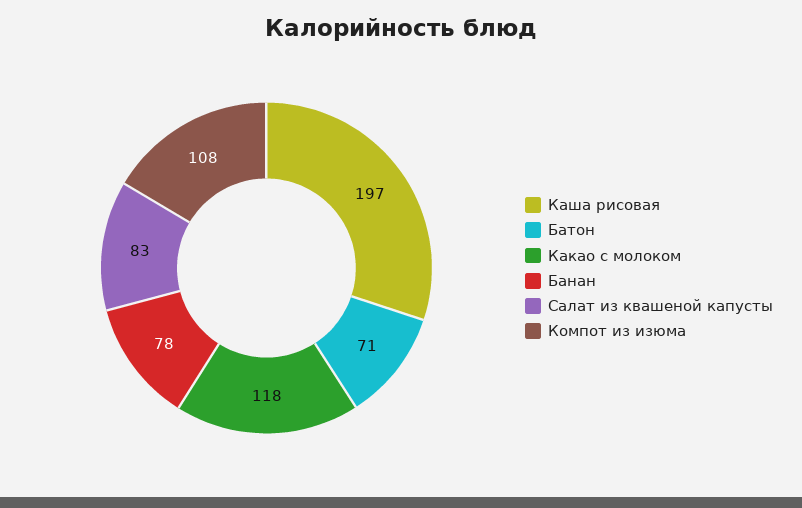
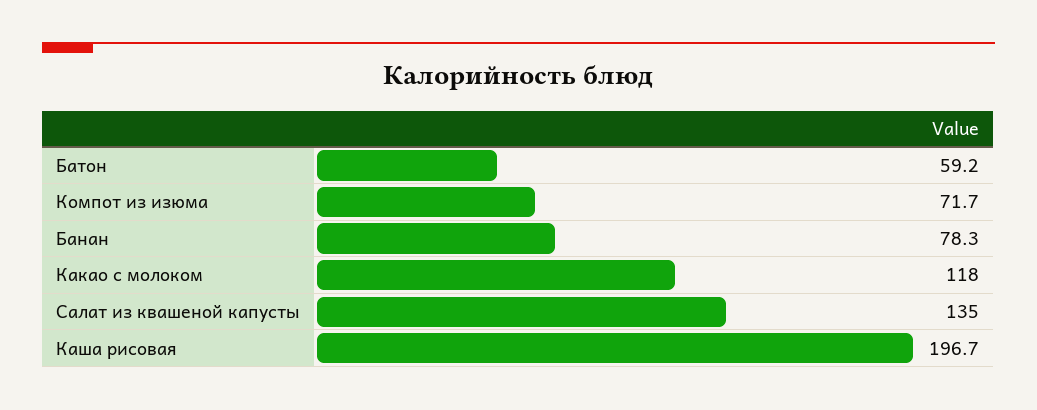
  {
    "Каша рисовая": 196.7,
-   "Батон": 71,
+   "Батон": 59.2,
    "Какао с молоком": 118,
    "Банан": 78.3,
-   "Салат из квашеной капусты": 83,
+   "Салат из квашеной капусты": 135,
-   "Компот из изюма": 108
+   "Компот из изюма": 71.7
  }

